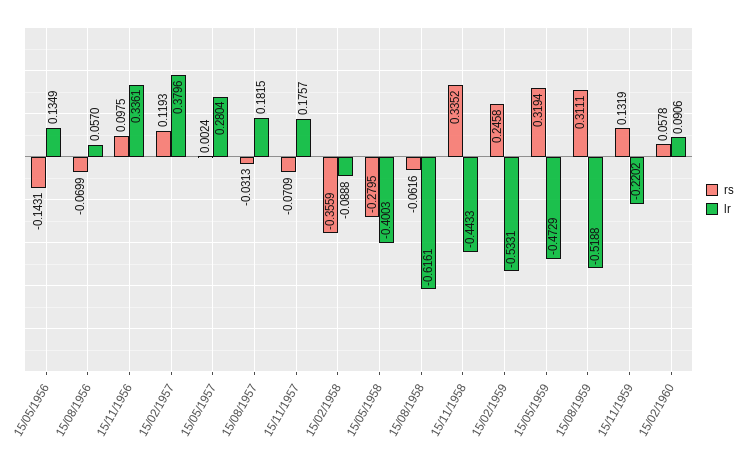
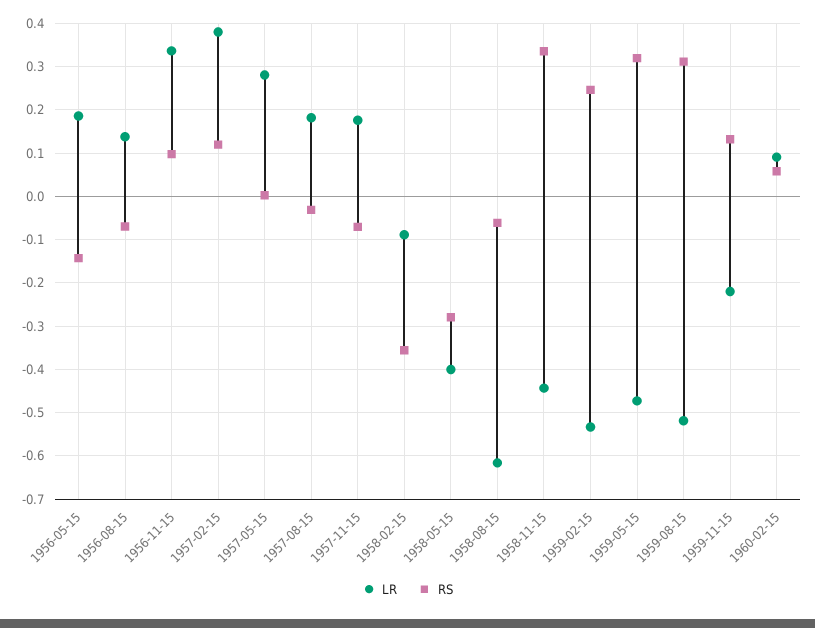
  {
    "rs": {
      "15/05/1956": -0.1431,
      "15/08/1956": -0.0699,
      "15/11/1956": 0.0975,
      "15/02/1957": 0.1193,
      "15/05/1957": 0.0024,
      "15/08/1957": -0.0313,
      "15/11/1957": -0.0709,
      "15/02/1958": -0.3559,
      "15/05/1958": -0.2795,
      "15/08/1958": -0.0616,
      "15/11/1958": 0.3352,
      "15/02/1959": 0.2458,
      "15/05/1959": 0.3194,
      "15/08/1959": 0.3111,
      "15/11/1959": 0.1319,
      "15/02/1960": 0.0578
    },
    "lr": {
-     "15/05/1956": 0.1349,
+     "15/05/1956": 0.18,
-     "15/08/1956": 0.057,
+     "15/08/1956": 0.14,
      "15/11/1956": 0.3361,
      "15/02/1957": 0.3796,
      "15/05/1957": 0.2804,
      "15/08/1957": 0.1815,
      "15/11/1957": 0.1757,
      "15/02/1958": -0.0888,
      "15/05/1958": -0.4003,
      "15/08/1958": -0.6161,
      "15/11/1958": -0.4433,
      "15/02/1959": -0.5331,
      "15/05/1959": -0.4729,
      "15/08/1959": -0.5188,
      "15/11/1959": -0.2202,
      "15/02/1960": 0.0906
    }
  }

